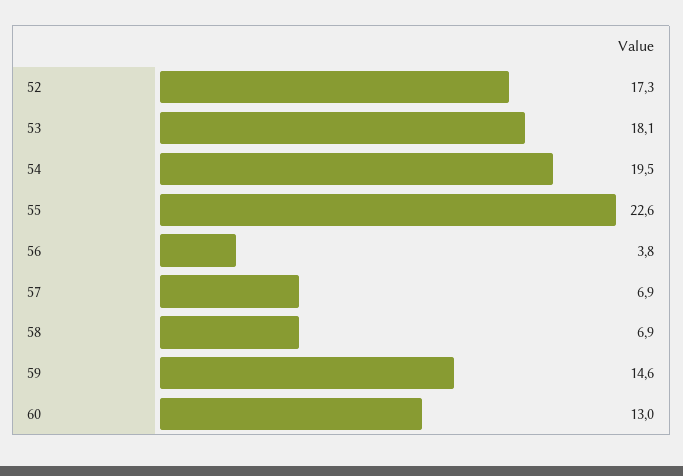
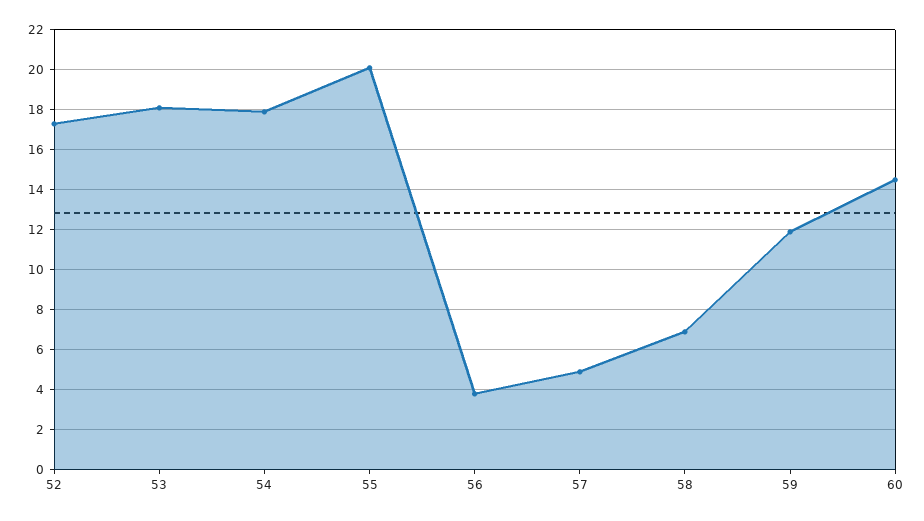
  {
    "52": 17.3,
    "53": 18.1,
-   "54": 19.5,
+   "54": 18,
-   "55": 22.6,
+   "55": 20,
    "56": 3.8,
-   "57": 6.9,
+   "57": 5,
    "58": 6.9,
-   "59": 14.6,
+   "59": 12,
-   "60": 13
+   "60": 14.5
  }

